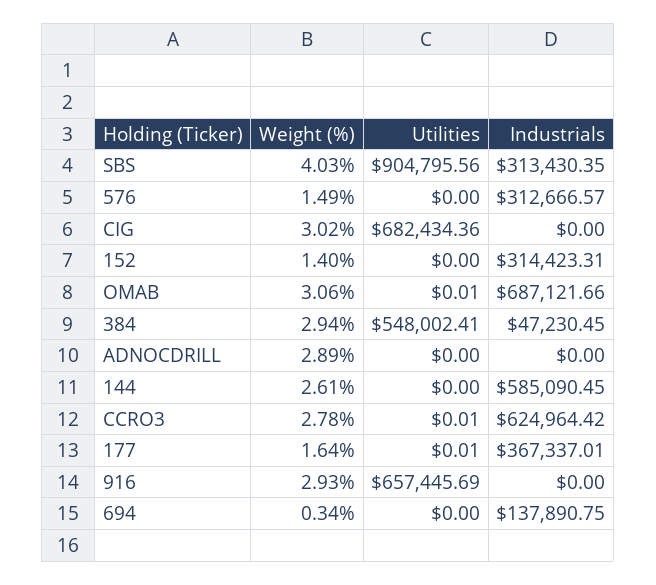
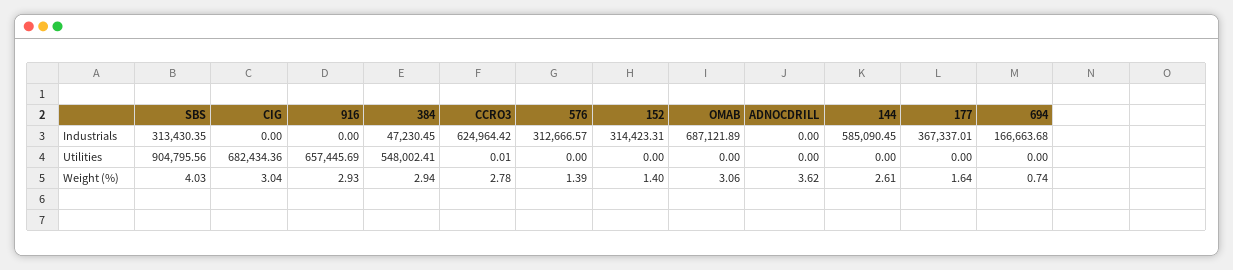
  {
    "Weight (%)": {
      "SBS": 4.03,
-     "576": 1.49,
+     "576": 1.39,
-     "CIG": 3.02,
+     "CIG": 3.04,
      "152": 1.4,
      "OMAB": 3.06,
      "384": 2.94,
-     "ADNOCDRILL": 2.89,
+     "ADNOCDRILL": 3.62,
      "144": 2.61,
      "CCRO3": 2.78,
      "177": 1.64,
      "916": 2.93,
-     "694": 0.34
+     "694": 0.74
    },
    "Utilities": {
      "SBS": 904795.56,
      "576": 0,
      "CIG": 682434.36,
      "152": 0,
-     "OMAB": 0.01,
+     "OMAB": 0,
      "384": 548002.41,
      "ADNOCDRILL": 0,
      "144": 0,
      "CCRO3": 0.01,
-     "177": 0.01,
+     "177": 0,
      "916": 657445.69,
      "694": 0
    },
    "Industrials": {
      "SBS": 313430.35,
      "576": 312666.57,
      "CIG": 0,
      "152": 314423.31,
-     "OMAB": 687121.66,
+     "OMAB": 687121.89,
      "384": 47230.45,
      "ADNOCDRILL": 0,
      "144": 585090.45,
      "CCRO3": 624964.42,
      "177": 367337.01,
      "916": 0,
-     "694": 137890.75
+     "694": 166663.68
    }
  }

